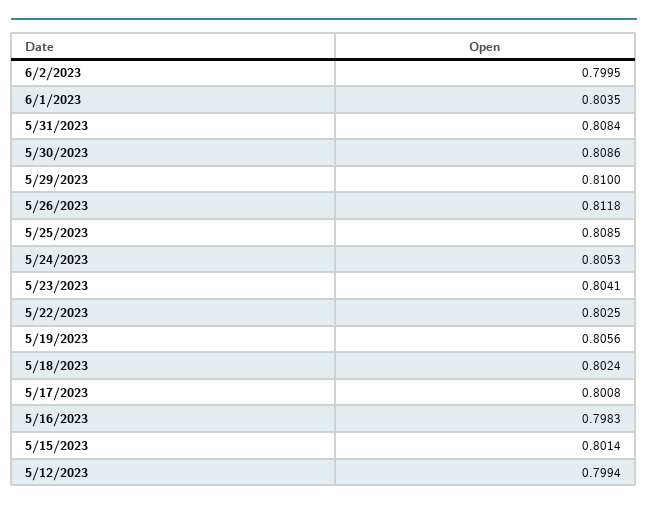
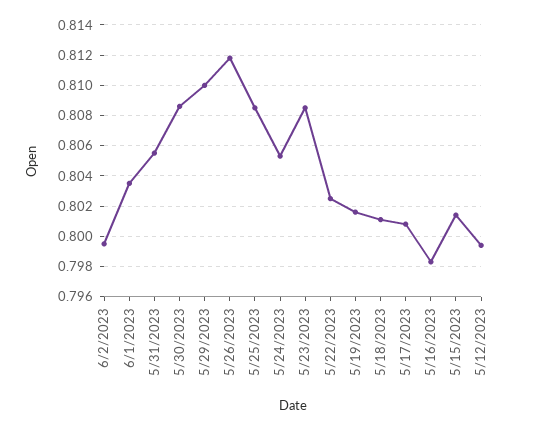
  {
    "6/2/2023": 0.7995,
    "6/1/2023": 0.8035,
-   "5/31/2023": 0.8084,
+   "5/31/2023": 0.8055,
    "5/30/2023": 0.8086,
    "5/29/2023": 0.81,
    "5/26/2023": 0.8118,
    "5/25/2023": 0.8085,
    "5/24/2023": 0.8053,
-   "5/23/2023": 0.8041,
+   "5/23/2023": 0.8085,
    "5/22/2023": 0.8025,
-   "5/19/2023": 0.8056,
+   "5/19/2023": 0.8015,
-   "5/18/2023": 0.8024,
+   "5/18/2023": 0.801,
    "5/17/2023": 0.8008,
    "5/16/2023": 0.7983,
    "5/15/2023": 0.8014,
    "5/12/2023": 0.7994
  }

